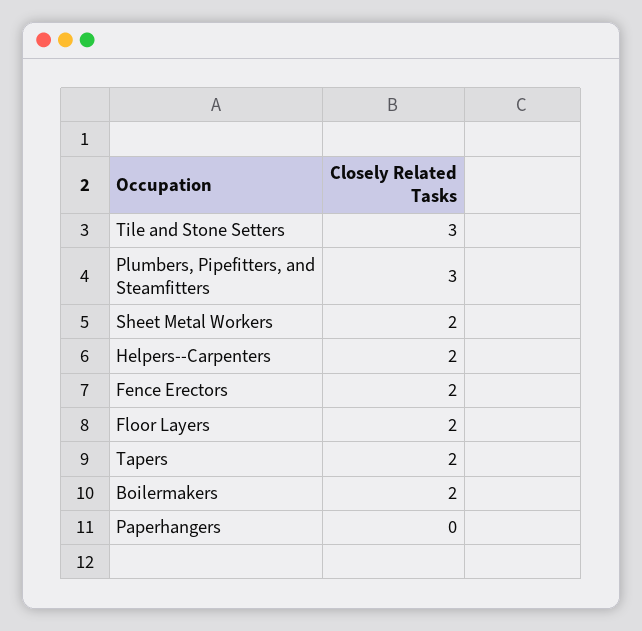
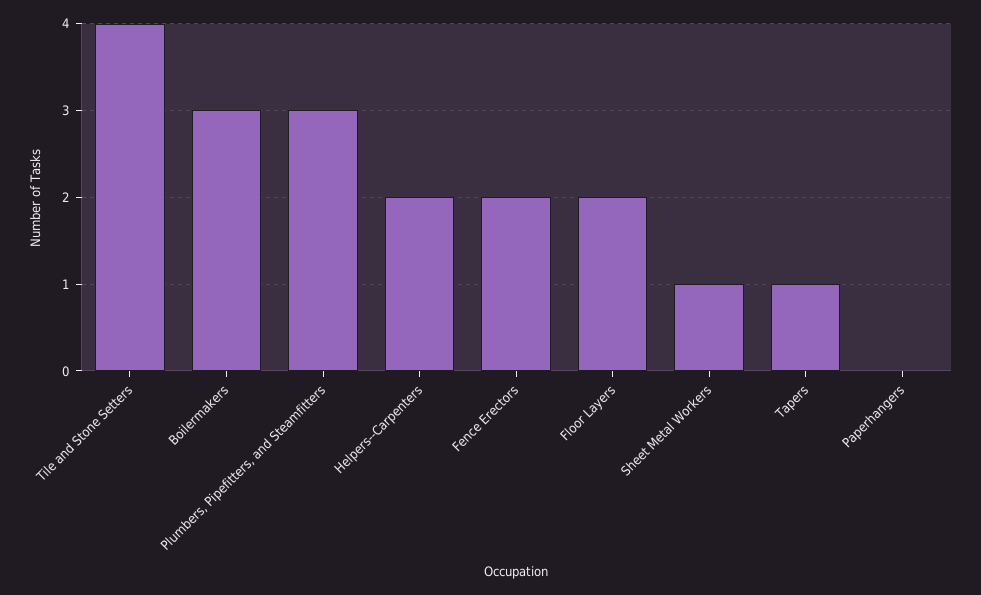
  {
-   "Tile and Stone Setters": 3,
+   "Tile and Stone Setters": 4,
    "Plumbers, Pipefitters, and Steamfitters": 3,
-   "Sheet Metal Workers": 2,
+   "Sheet Metal Workers": 1,
    "Helpers--Carpenters": 2,
    "Fence Erectors": 2,
    "Floor Layers": 2,
-   "Tapers": 2,
+   "Tapers": 1,
-   "Boilermakers": 2,
+   "Boilermakers": 3,
    "Paperhangers": 0
  }

